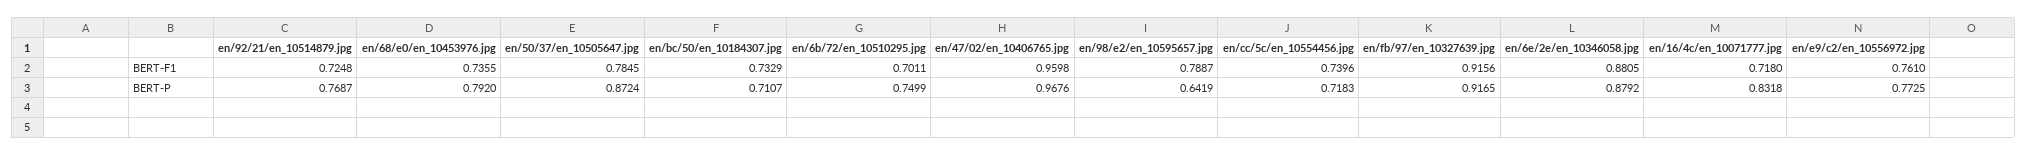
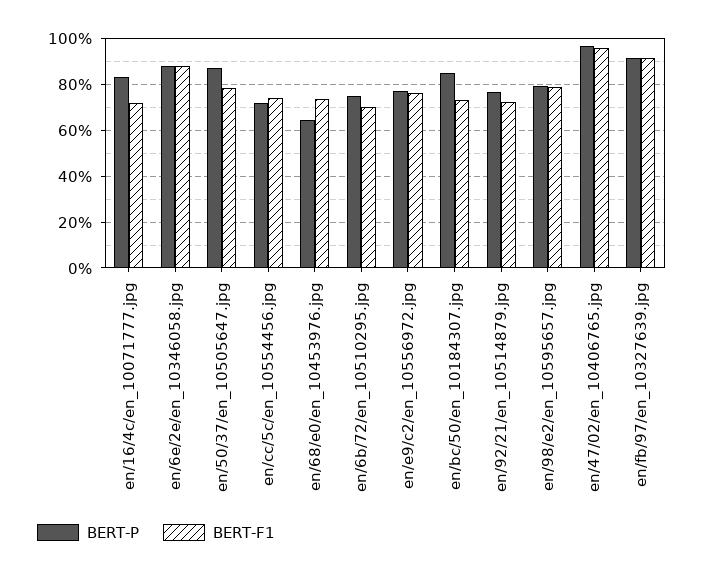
  {
    "BERT-F1": {
      "en/92/21/en_10514879.jpg": 0.7248,
      "en/68/e0/en_10453976.jpg": 0.7355,
      "en/50/37/en_10505647.jpg": 0.7845,
      "en/bc/50/en_10184307.jpg": 0.7329,
      "en/6b/72/en_10510295.jpg": 0.7011,
      "en/47/02/en_10406765.jpg": 0.9598,
      "en/98/e2/en_10595657.jpg": 0.7887,
      "en/cc/5c/en_10554456.jpg": 0.7396,
      "en/fb/97/en_10327639.jpg": 0.9156,
      "en/6e/2e/en_10346058.jpg": 0.8805,
      "en/16/4c/en_10071777.jpg": 0.718,
      "en/e9/c2/en_10556972.jpg": 0.761
    },
    "BERT-P": {
      "en/92/21/en_10514879.jpg": 0.7687,
-     "en/68/e0/en_10453976.jpg": 0.792,
+     "en/68/e0/en_10453976.jpg": 0.65,
      "en/50/37/en_10505647.jpg": 0.8724,
-     "en/bc/50/en_10184307.jpg": 0.7107,
+     "en/bc/50/en_10184307.jpg": 0.85,
      "en/6b/72/en_10510295.jpg": 0.7499,
      "en/47/02/en_10406765.jpg": 0.9676,
-     "en/98/e2/en_10595657.jpg": 0.6419,
+     "en/98/e2/en_10595657.jpg": 0.8,
      "en/cc/5c/en_10554456.jpg": 0.7183,
      "en/fb/97/en_10327639.jpg": 0.9165,
      "en/6e/2e/en_10346058.jpg": 0.8792,
      "en/16/4c/en_10071777.jpg": 0.8318,
      "en/e9/c2/en_10556972.jpg": 0.7725
    }
  }

